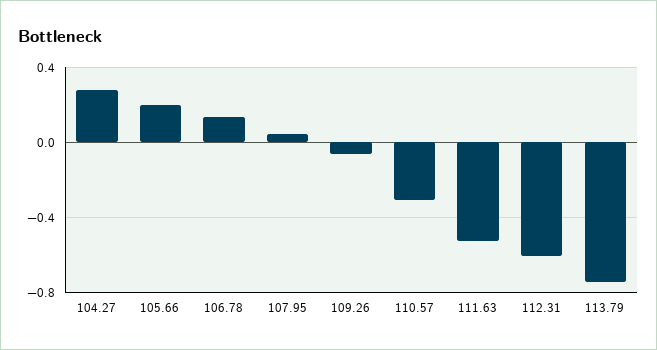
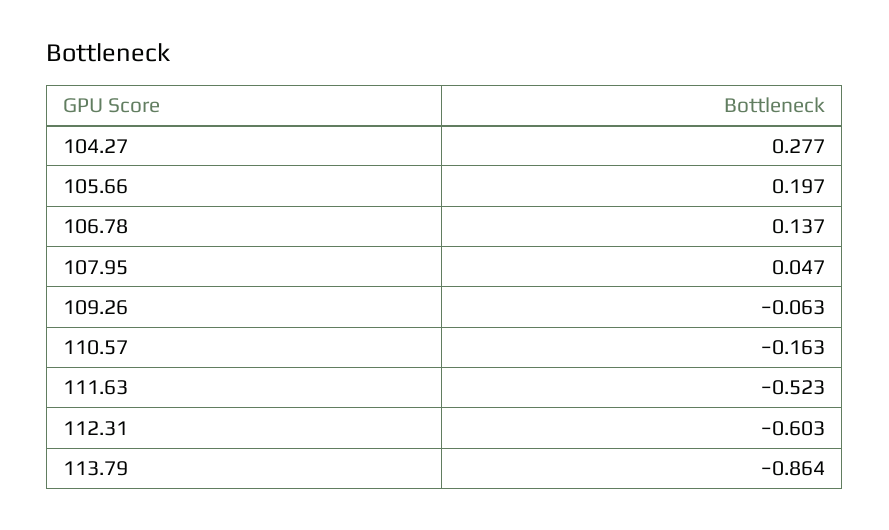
  {
    "104.27": 0.277,
    "105.66": 0.197,
    "106.78": 0.137,
    "107.95": 0.047,
    "109.26": -0.063,
-   "110.57": -0.3,
+   "110.57": -0.163,
    "111.63": -0.523,
    "112.31": -0.603,
-   "113.79": -0.75
+   "113.79": -0.864
  }

